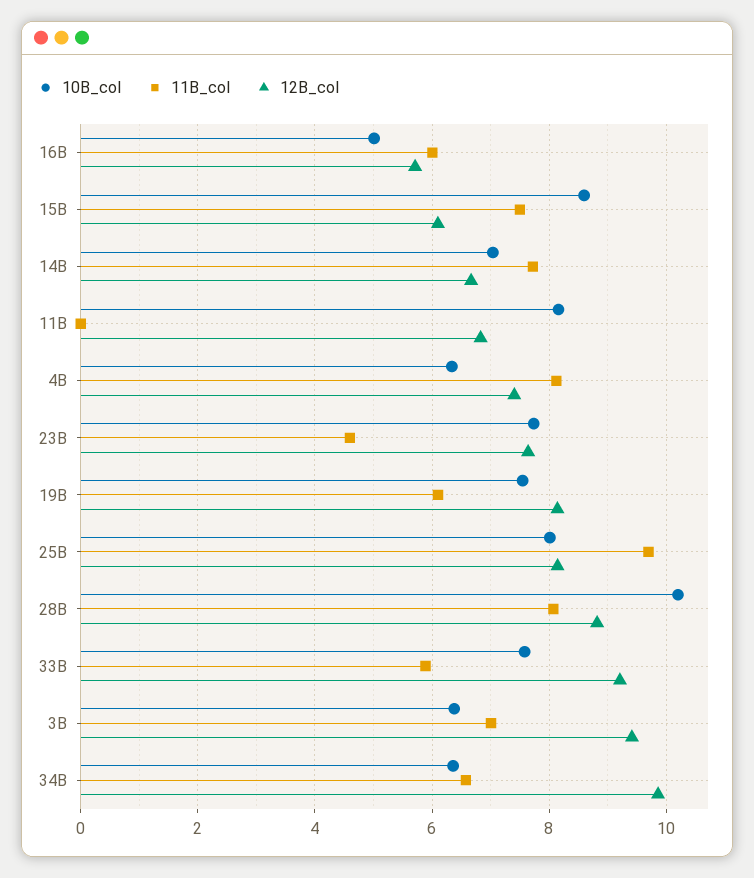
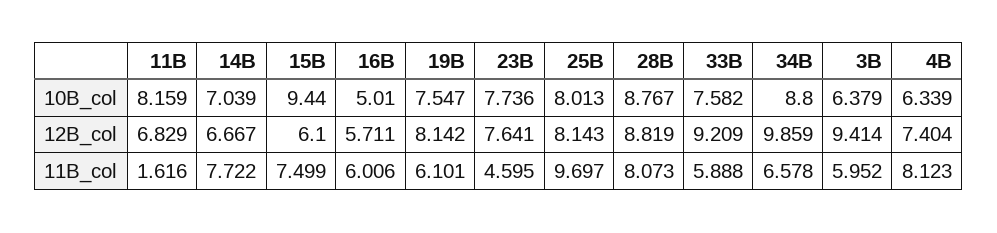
  {
    "10B_col": {
      "16B": 5.01,
-     "15B": 8.6,
+     "15B": 9.44,
      "14B": 7.039,
      "11B": 8.159,
      "4B": 6.339,
      "23B": 7.736,
      "19B": 7.547,
      "25B": 8.013,
-     "28B": 10.2,
+     "28B": 8.767,
      "33B": 7.582,
      "3B": 6.379,
-     "34B": 6.4
+     "34B": 8.8
    },
    "11B_col": {
      "16B": 6.006,
      "15B": 7.499,
      "14B": 7.722,
-     "11B": 0,
+     "11B": 1.616,
      "4B": 8.123,
      "23B": 4.595,
      "19B": 6.101,
      "25B": 9.697,
      "28B": 8.073,
      "33B": 5.888,
-     "3B": 7,
+     "3B": 5.952,
      "34B": 6.578
    },
    "12B_col": {
      "16B": 5.711,
      "15B": 6.1,
      "14B": 6.667,
      "11B": 6.829,
      "4B": 7.404,
      "23B": 7.641,
      "19B": 8.142,
      "25B": 8.143,
      "28B": 8.819,
      "33B": 9.209,
      "3B": 9.414,
      "34B": 9.859
    }
  }

